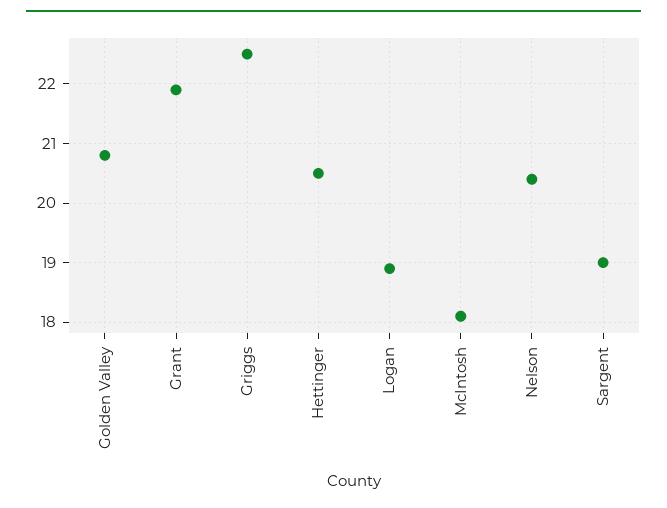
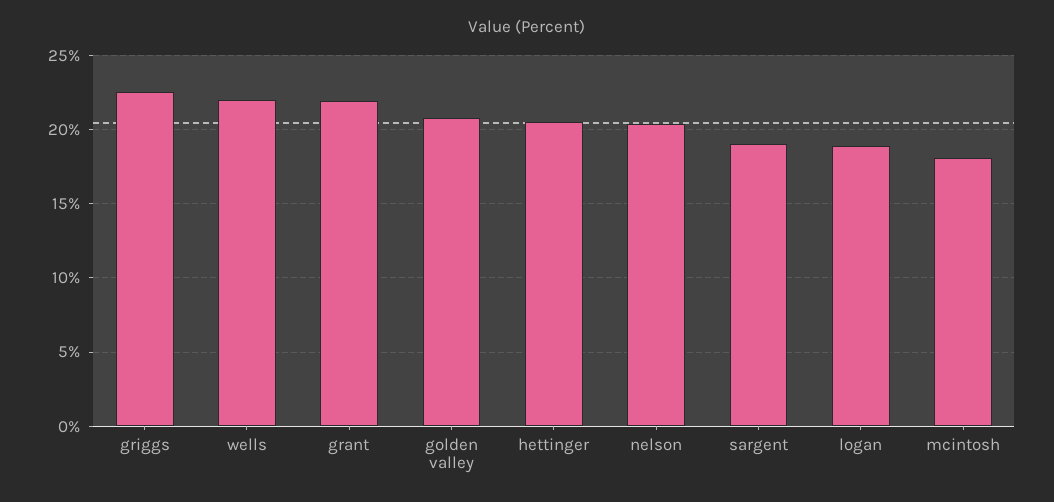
  {
    "Golden Valley": 21,
    "Grant": 22,
    "Griggs": 22.5,
    "Hettinger": 20.5,
    "Logan": 19,
    "McIntosh": 18,
    "Nelson": 20.5,
-   "Sargent": 19
+   "Sargent": 19,
+   "wells": 22
  }

